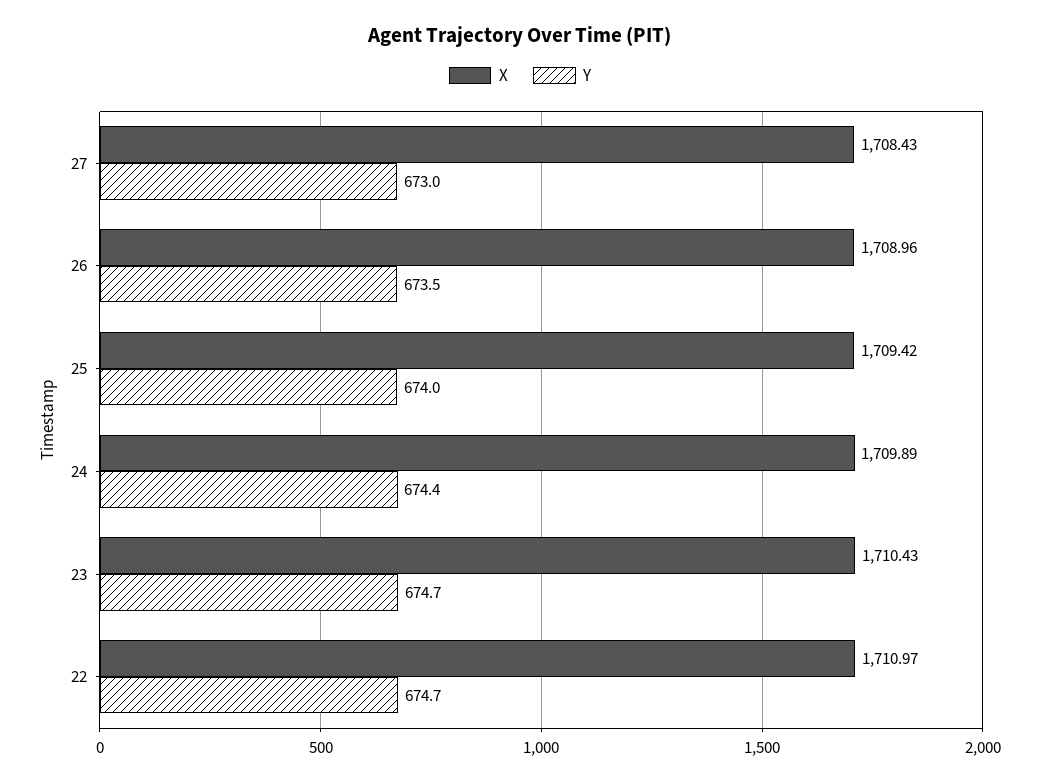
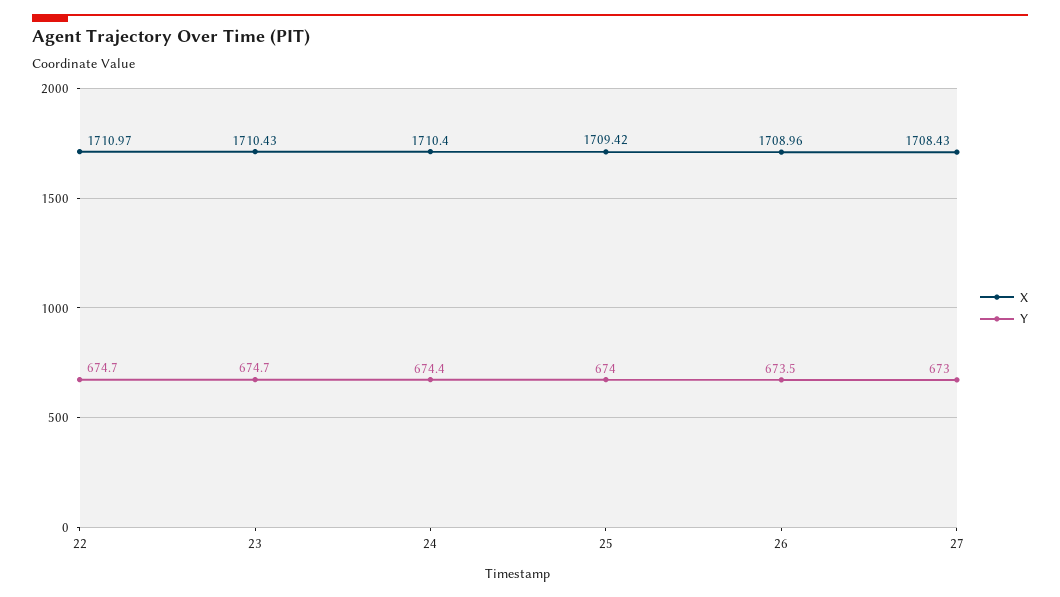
  {
    "X": {
      "27": 1708.43,
      "26": 1708.96,
      "25": 1709.42,
-     "24": 1709.89,
+     "24": 1710.4,
      "23": 1710.43,
      "22": 1710.97
    },
    "Y": {
      "27": 673,
      "26": 673.5,
      "25": 674,
      "24": 674.4,
      "23": 674.7,
      "22": 674.7
    }
  }

